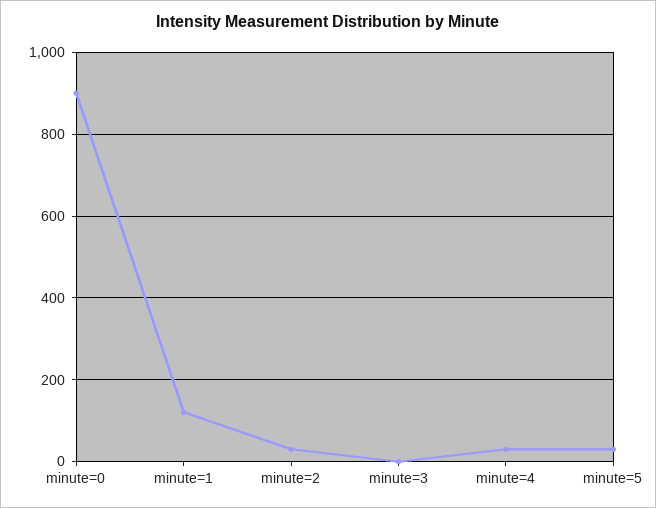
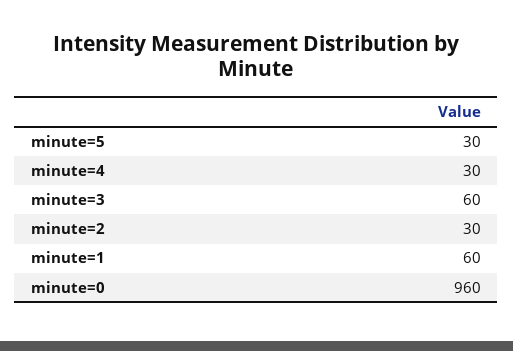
  {
-   "minute=0": 900,
+   "minute=0": 960,
-   "minute=1": 120,
+   "minute=1": 60,
    "minute=2": 30,
-   "minute=3": 0,
+   "minute=3": 60,
    "minute=4": 30,
    "minute=5": 30
  }

